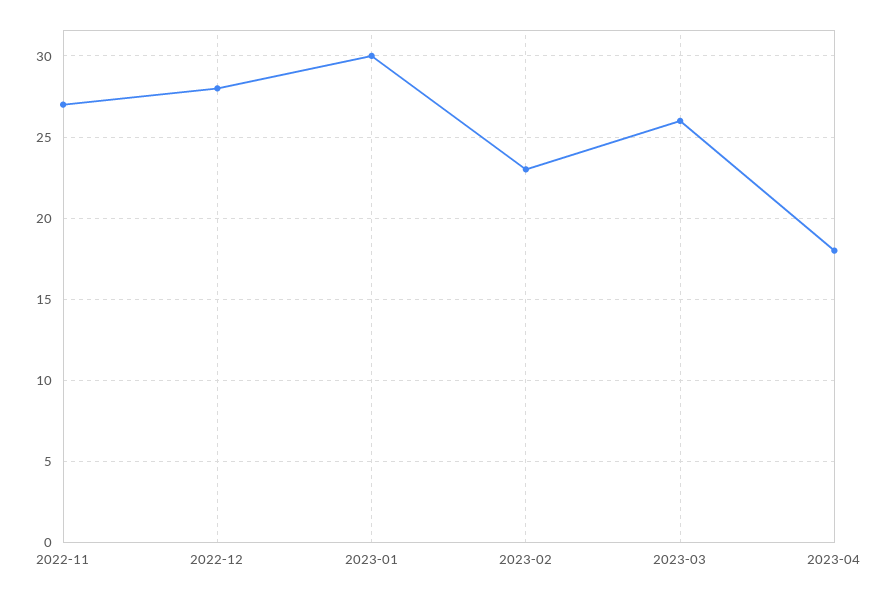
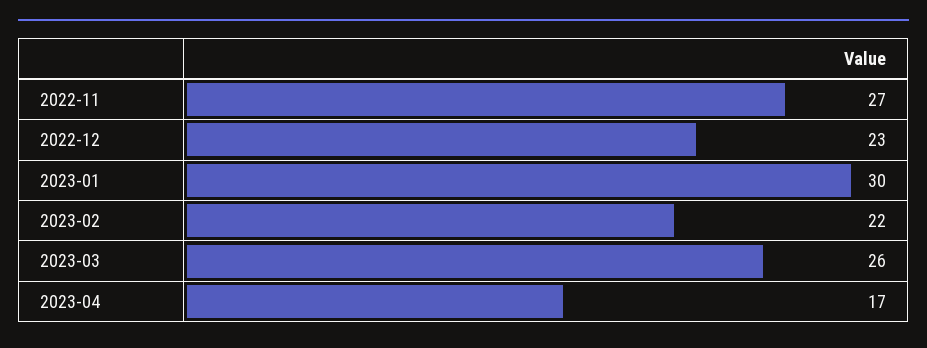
  {
    "2022-11": 27,
-   "2022-12": 28,
+   "2022-12": 23,
    "2023-01": 30,
-   "2023-02": 23,
+   "2023-02": 22,
    "2023-03": 26,
-   "2023-04": 18
+   "2023-04": 17
  }

